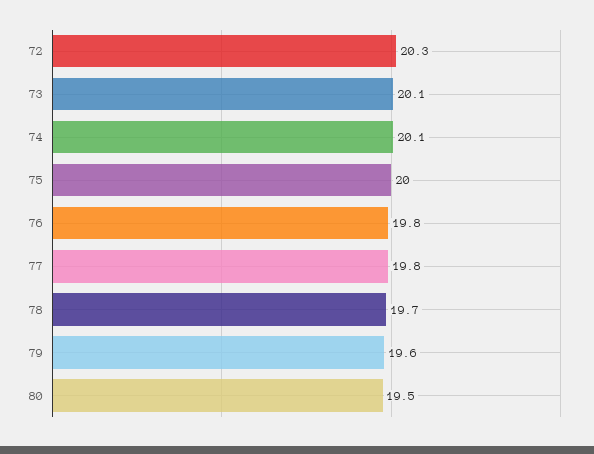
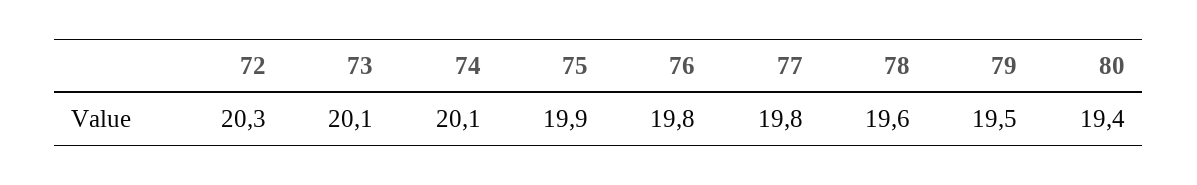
  {
    "72": 20.3,
    "73": 20.1,
    "74": 20.1,
-   "75": 20,
+   "75": 19.9,
    "76": 19.8,
    "77": 19.8,
-   "78": 19.7,
+   "78": 19.6,
-   "79": 19.6,
+   "79": 19.5,
-   "80": 19.5
+   "80": 19.4
  }

